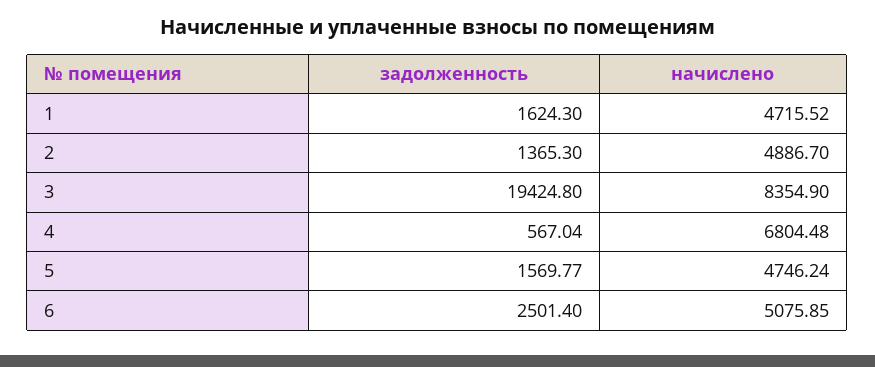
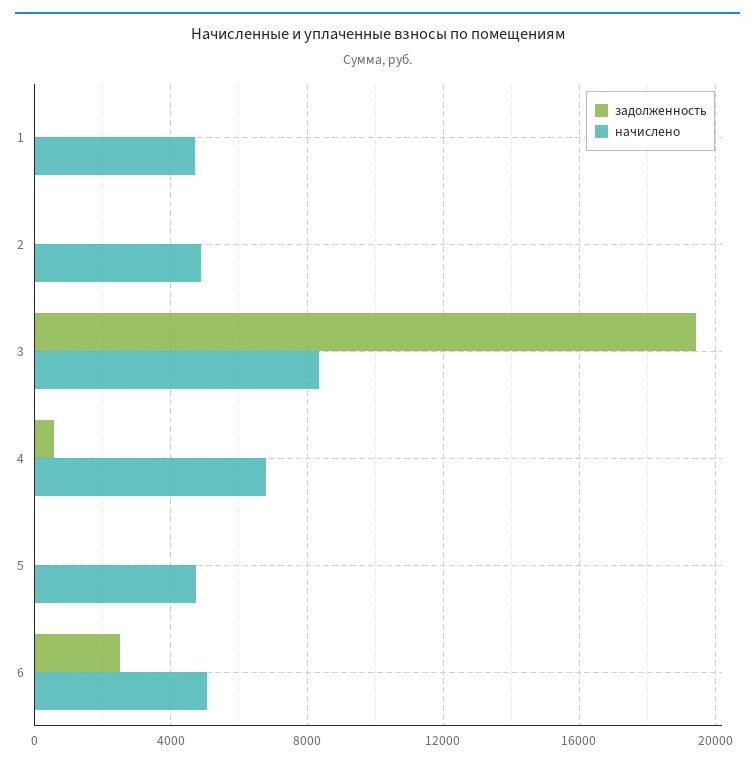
  {
    "задолженность": {
-     "1": 1624.3,
+     "1": 0,
-     "2": 1365.3,
+     "2": 0,
      "3": 19424.8,
      "4": 567.04,
-     "5": 1569.77,
+     "5": 0,
      "6": 2501.4
    },
    "начислено": {
      "1": 4715.52,
      "2": 4886.7,
      "3": 8354.9,
      "4": 6804.48,
      "5": 4746.24,
      "6": 5075.85
    }
  }

